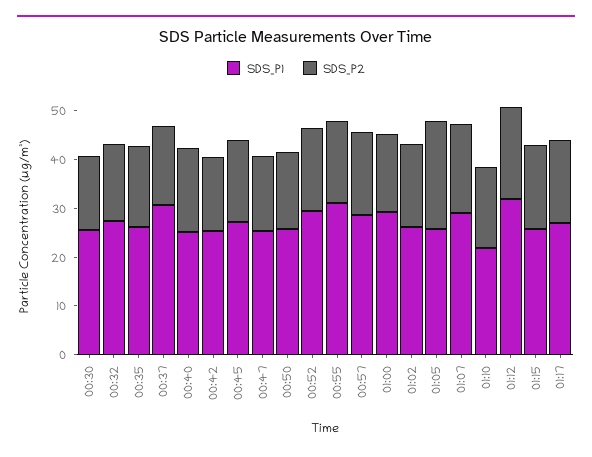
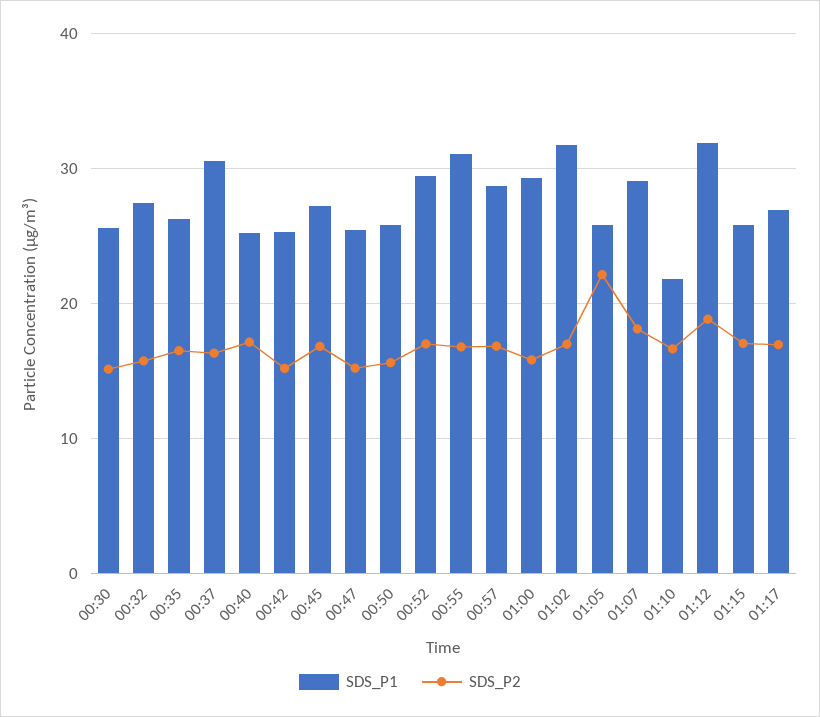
  {
    "SDS_P1": {
      "00:30": 26,
      "00:32": 27,
      "00:35": 26,
      "00:37": 31,
      "00:40": 25,
      "00:42": 25,
      "00:45": 27,
      "00:47": 25,
      "00:50": 26,
      "00:52": 29,
      "00:55": 31,
      "00:57": 29,
      "01:00": 29,
-     "01:02": 26,
+     "01:02": 32,
      "01:05": 26,
      "01:07": 29,
      "01:10": 22,
      "01:12": 32,
      "01:15": 26,
      "01:17": 27
    },
    "SDS_P2": {
      "00:30": 15,
      "00:32": 16,
      "00:35": 17,
      "00:37": 16,
      "00:40": 17,
      "00:42": 15,
      "00:45": 17,
      "00:47": 15,
      "00:50": 16,
      "00:52": 17,
      "00:55": 17,
      "00:57": 17,
      "01:00": 16,
      "01:02": 17,
      "01:05": 22,
      "01:07": 18,
      "01:10": 17,
      "01:12": 19,
      "01:15": 17,
      "01:17": 17
    }
  }

